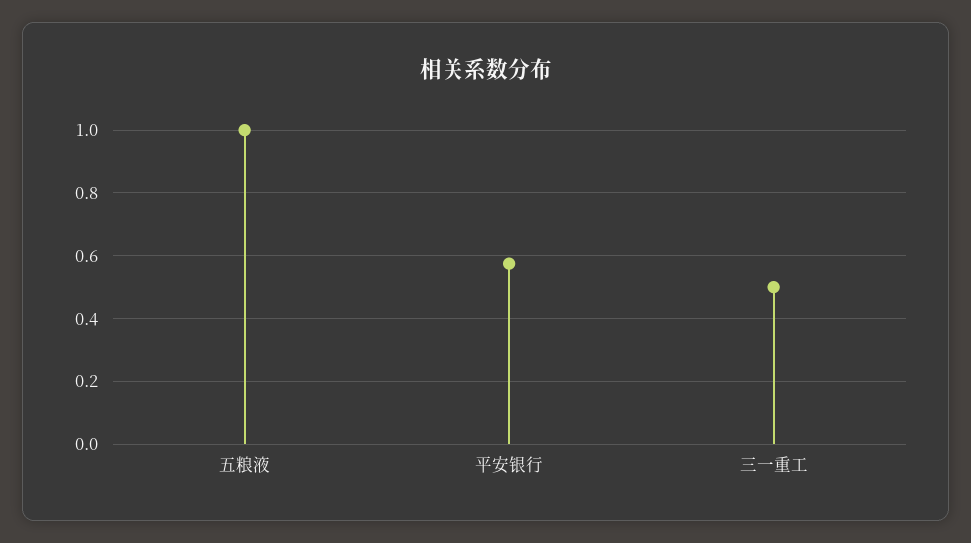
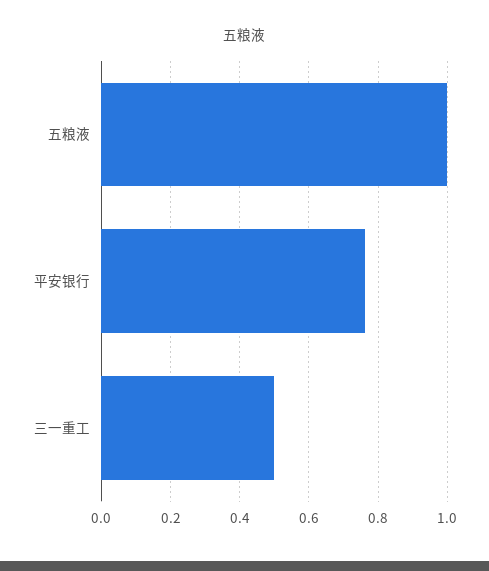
  {
    "五粮液": 1,
-   "平安银行": 0.58,
+   "平安银行": 0.76,
    "三一重工": 0.5
  }

